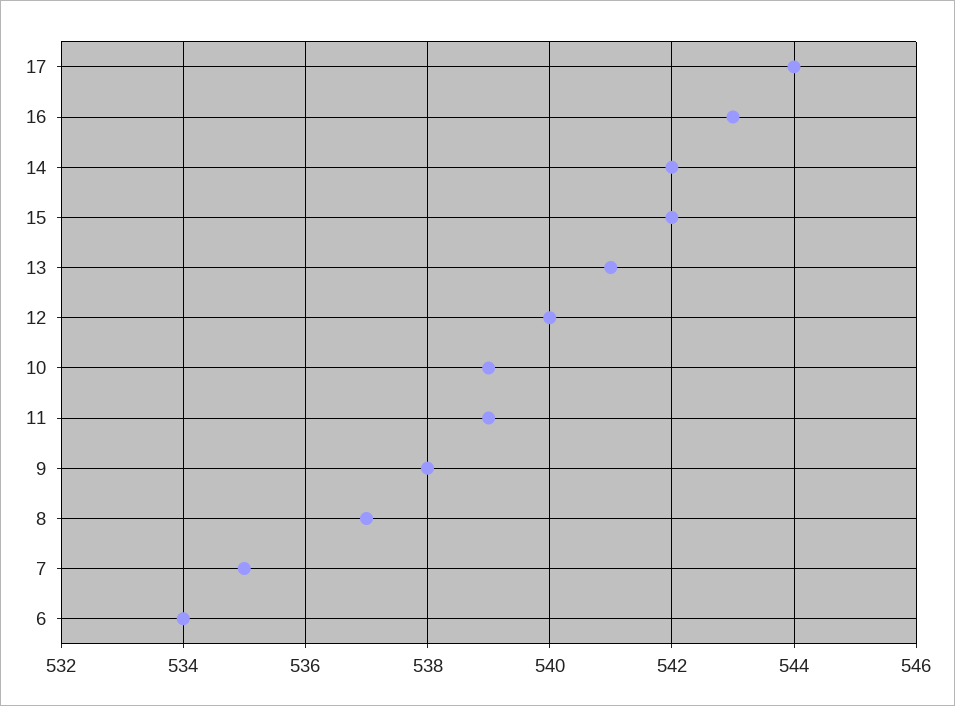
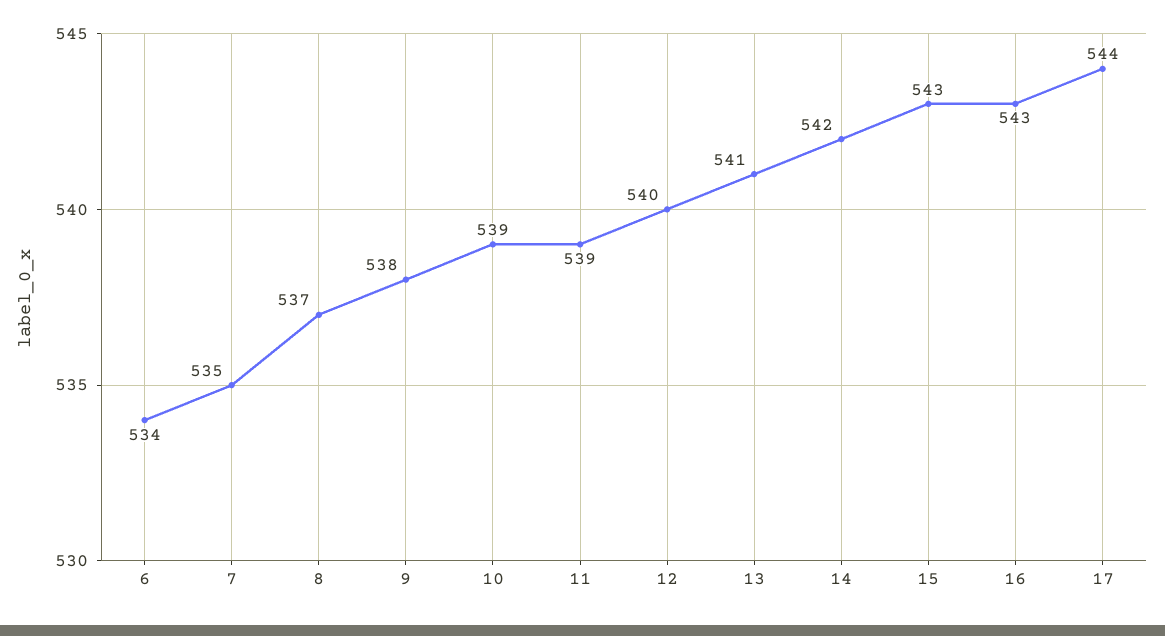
  {
    "17": 544,
    "16": 543,
    "14": 542,
-   "15": 542,
+   "15": 543,
    "13": 541,
    "12": 540,
    "10": 539,
    "11": 539,
    "9": 538,
    "8": 537,
    "7": 535,
    "6": 534
  }

